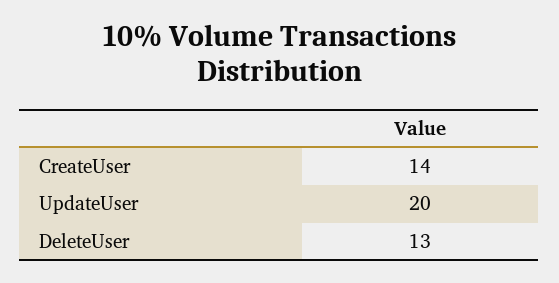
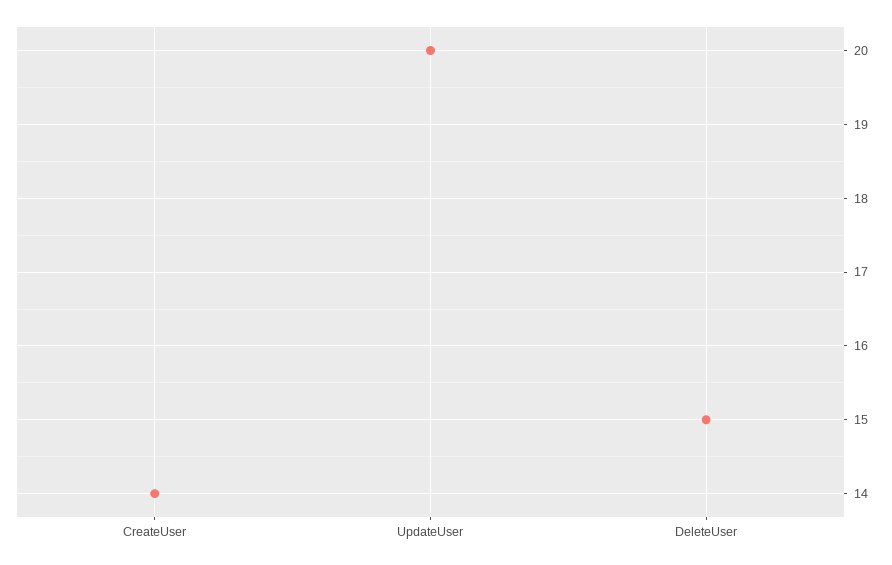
  {
    "CreateUser": 14,
    "UpdateUser": 20,
-   "DeleteUser": 13
+   "DeleteUser": 15
  }

